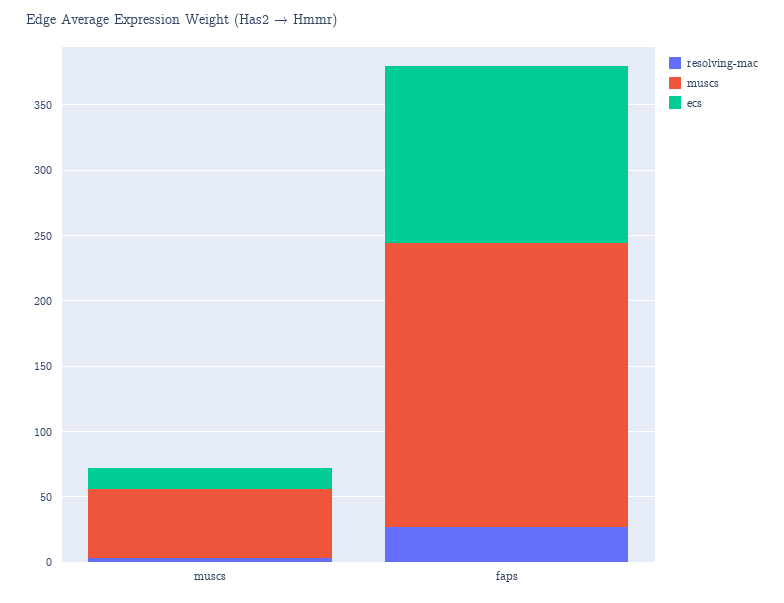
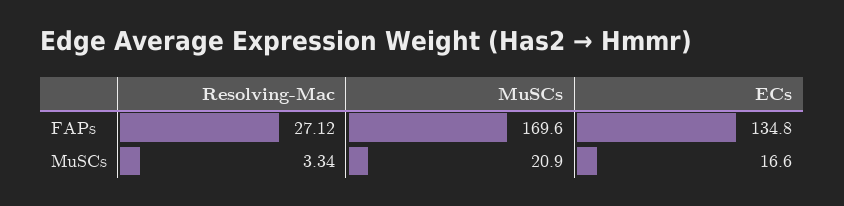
  {
    "resolving-mac": {
      "muscs": 3.34,
      "faps": 27.12
    },
    "muscs": {
-     "muscs": 50,
+     "muscs": 20.9,
-     "faps": 220
+     "faps": 169.6
    },
    "ecs": {
      "muscs": 16.6,
      "faps": 134.8
    }
  }

